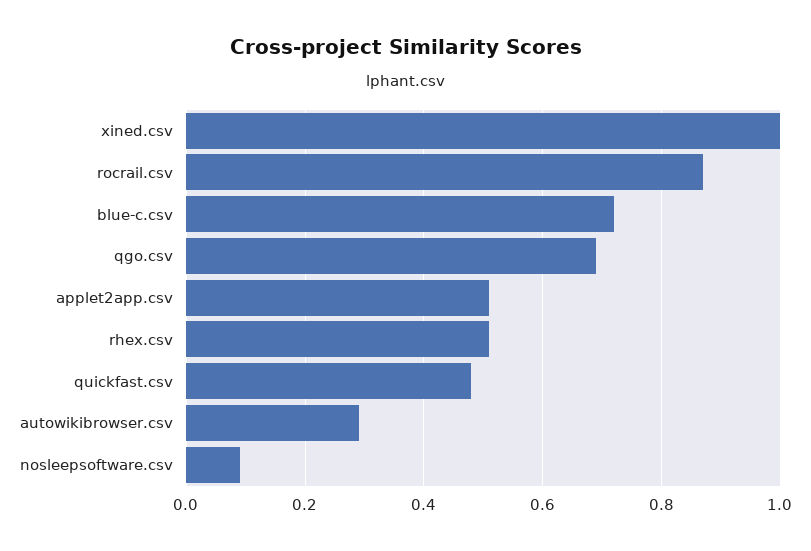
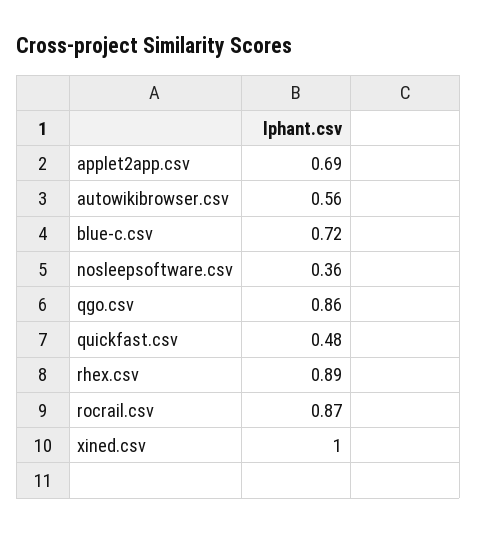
  {
    "xined.csv": 1,
    "rocrail.csv": 0.87,
    "blue-c.csv": 0.72,
-   "qgo.csv": 0.7,
+   "qgo.csv": 0.86,
-   "applet2app.csv": 0.5,
+   "applet2app.csv": 0.69,
-   "rhex.csv": 0.5,
+   "rhex.csv": 0.89,
    "quickfast.csv": 0.48,
-   "autowikibrowser.csv": 0.3,
+   "autowikibrowser.csv": 0.56,
-   "nosleepsoftware.csv": 0.1
+   "nosleepsoftware.csv": 0.36
  }

